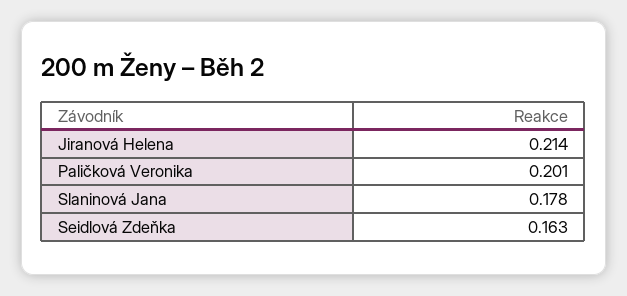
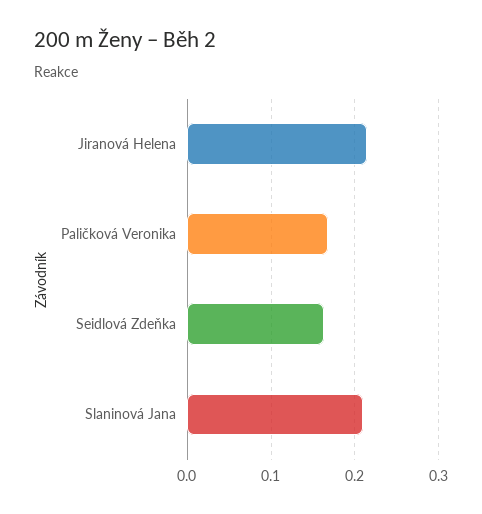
  {
    "Jiranová Helena": 0.214,
-   "Paličková Veronika": 0.201,
+   "Paličková Veronika": 0.17,
-   "Slaninová Jana": 0.178,
+   "Slaninová Jana": 0.21,
    "Seidlová Zdeňka": 0.163
  }

